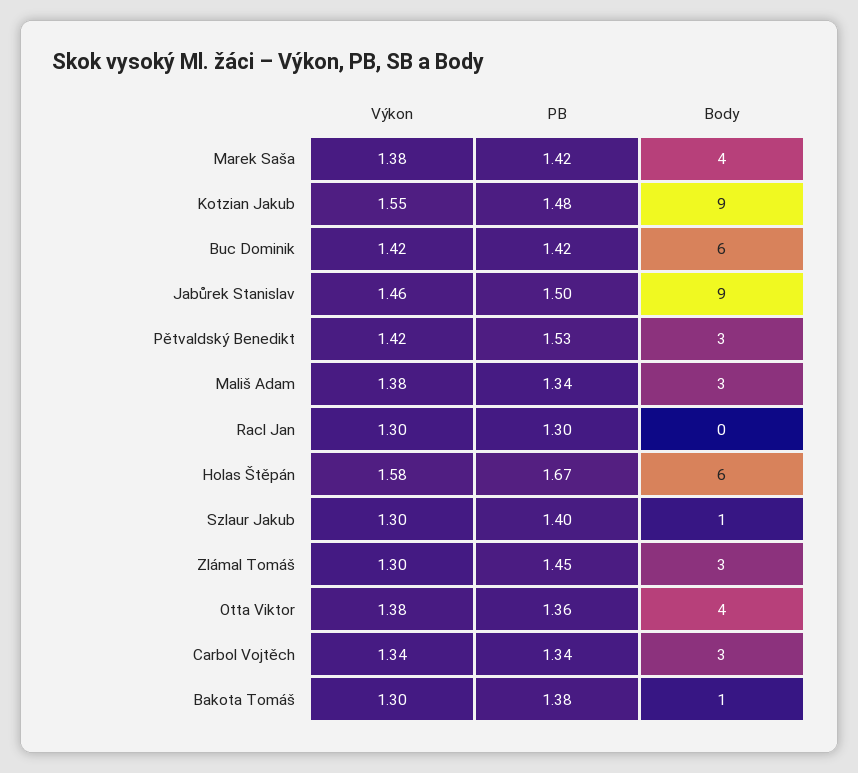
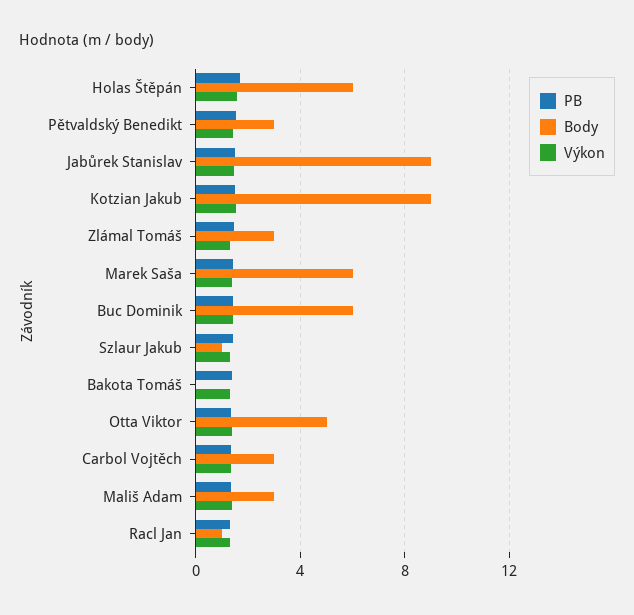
  {
    "Výkon": {
      "Marek Saša": 1.38,
      "Kotzian Jakub": 1.55,
      "Buc Dominik": 1.42,
      "Jabůrek Stanislav": 1.46,
      "Pětvaldský Benedikt": 1.42,
      "Mališ Adam": 1.38,
      "Racl Jan": 1.3,
      "Holas Štěpán": 1.58,
      "Szlaur Jakub": 1.3,
      "Zlámal Tomáš": 1.3,
      "Otta Viktor": 1.38,
      "Carbol Vojtěch": 1.34,
      "Bakota Tomáš": 1.3
    },
    "PB": {
      "Marek Saša": 1.42,
      "Kotzian Jakub": 1.48,
      "Buc Dominik": 1.42,
      "Jabůrek Stanislav": 1.5,
      "Pětvaldský Benedikt": 1.53,
      "Mališ Adam": 1.34,
      "Racl Jan": 1.3,
      "Holas Štěpán": 1.67,
      "Szlaur Jakub": 1.4,
      "Zlámal Tomáš": 1.45,
      "Otta Viktor": 1.36,
      "Carbol Vojtěch": 1.34,
      "Bakota Tomáš": 1.38
    },
    "Body": {
-     "Marek Saša": 4,
+     "Marek Saša": 6,
      "Kotzian Jakub": 9,
      "Buc Dominik": 6,
      "Jabůrek Stanislav": 9,
      "Pětvaldský Benedikt": 3,
      "Mališ Adam": 3,
-     "Racl Jan": 0,
+     "Racl Jan": 1,
      "Holas Štěpán": 6,
      "Szlaur Jakub": 1,
      "Zlámal Tomáš": 3,
-     "Otta Viktor": 4,
+     "Otta Viktor": 5,
      "Carbol Vojtěch": 3,
-     "Bakota Tomáš": 1
+     "Bakota Tomáš": 0
    }
  }

